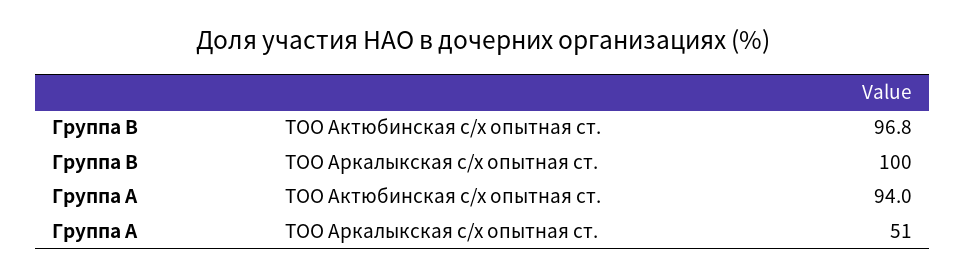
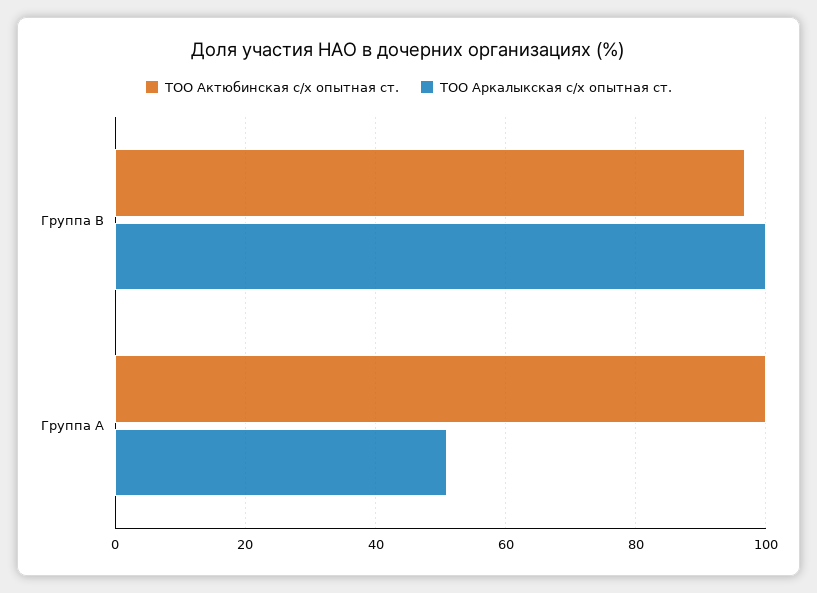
  {
    "ТОО Актюбинская с/х опытная ст.": {
      "Группа B": 96.8,
-     "Группа A": 94
+     "Группа A": 100
    },
    "ТОО Аркалыкская с/х опытная ст.": {
      "Группа B": 100,
      "Группа A": 51
    }
  }

